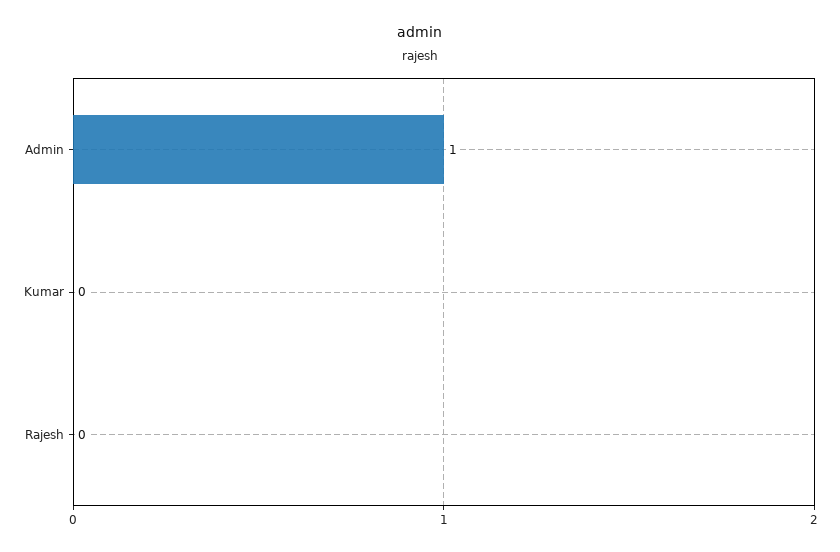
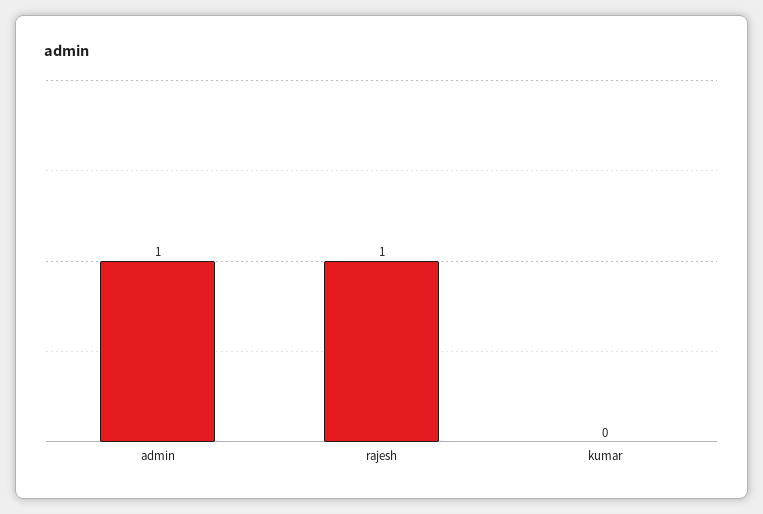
  {
    "Admin": 1,
    "Kumar": 0,
-   "Rajesh": 0
+   "Rajesh": 1
  }

